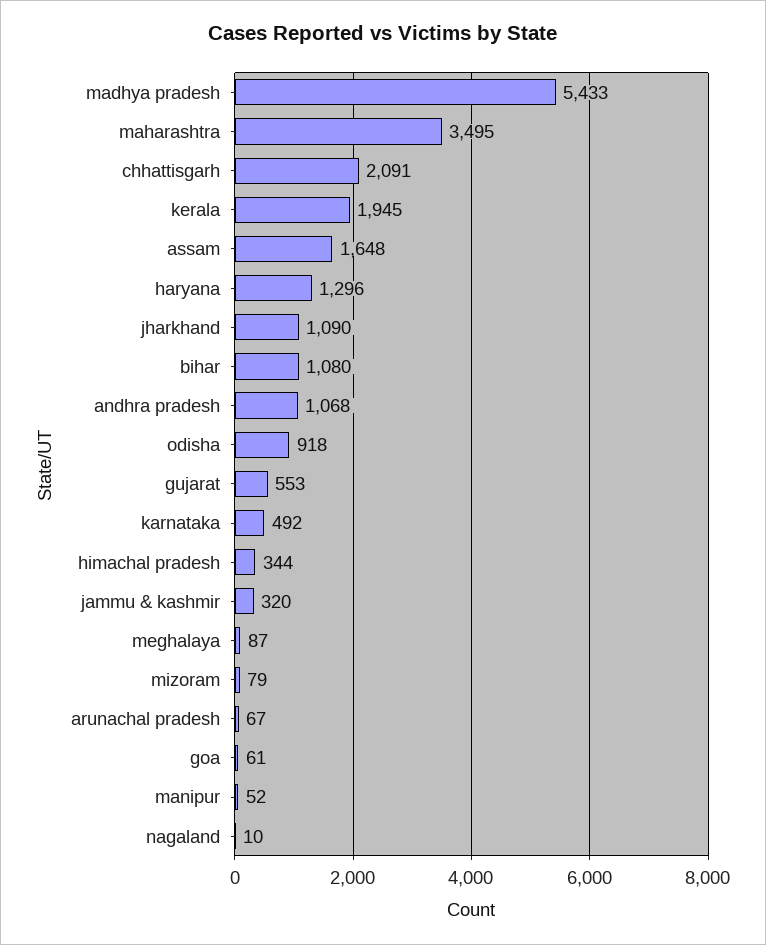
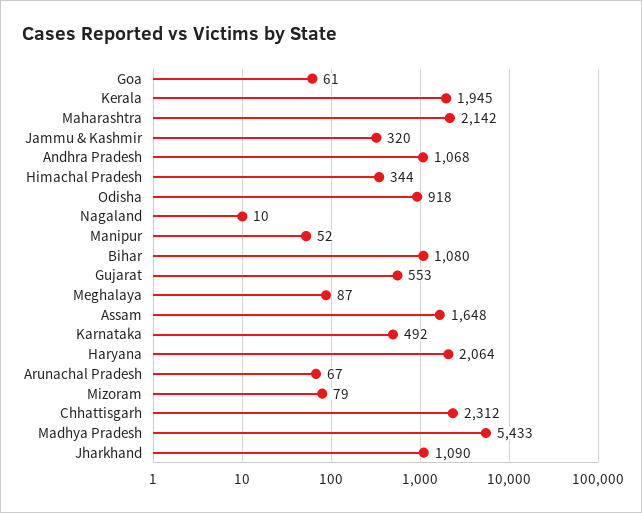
  {
    "madhya pradesh": 5433,
-   "maharashtra": 3495,
+   "maharashtra": 2142,
-   "chhattisgarh": 2091,
+   "chhattisgarh": 2312,
    "kerala": 1945,
    "assam": 1648,
-   "haryana": 1296,
+   "haryana": 2064,
    "jharkhand": 1090,
    "bihar": 1080,
    "andhra pradesh": 1068,
    "odisha": 918,
    "gujarat": 553,
    "karnataka": 492,
    "himachal pradesh": 344,
    "jammu & kashmir": 320,
    "meghalaya": 87,
    "mizoram": 79,
    "arunachal pradesh": 67,
    "goa": 61,
    "manipur": 52,
    "nagaland": 10
  }

